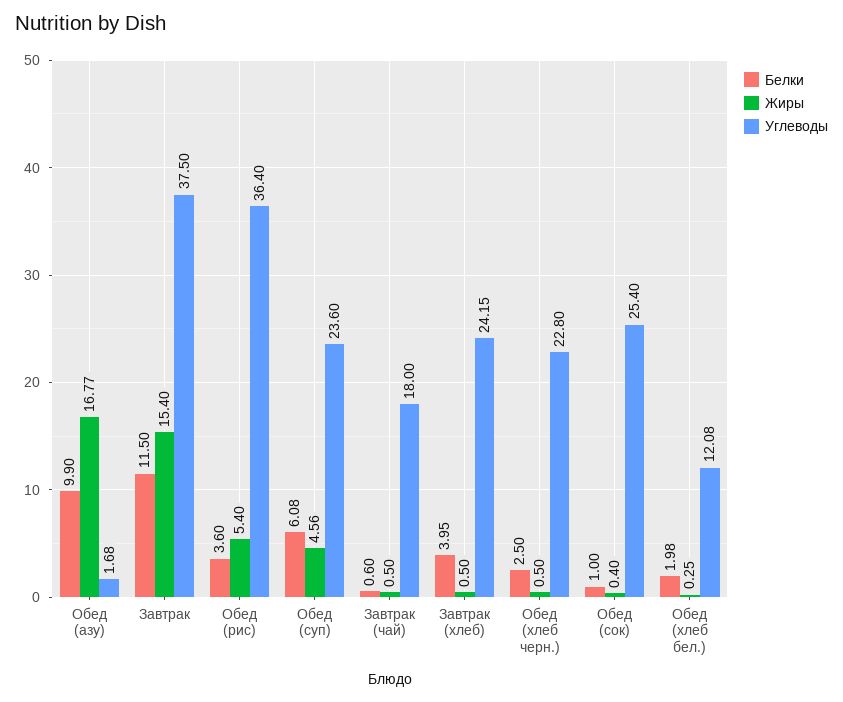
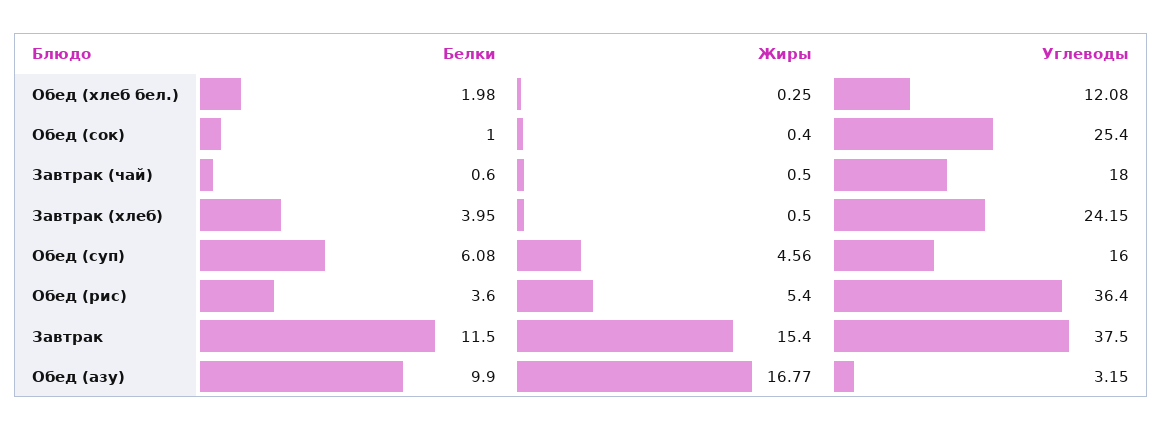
  {
    "Белки": {
      "Обед (азу)": 9.9,
      "Завтрак": 11.5,
      "Обед (рис)": 3.6,
      "Обед (суп)": 6.08,
      "Завтрак (чай)": 0.6,
      "Завтрак (хлеб)": 3.95,
-     "Обед (хлеб черн.)": 2.5,
      "Обед (сок)": 1,
      "Обед (хлеб бел.)": 1.98
    },
    "Жиры": {
      "Обед (азу)": 16.77,
      "Завтрак": 15.4,
      "Обед (рис)": 5.4,
      "Обед (суп)": 4.56,
      "Завтрак (чай)": 0.5,
      "Завтрак (хлеб)": 0.5,
-     "Обед (хлеб черн.)": 0.5,
      "Обед (сок)": 0.4,
      "Обед (хлеб бел.)": 0.25
    },
    "Углеводы": {
-     "Обед (азу)": 1.68,
+     "Обед (азу)": 3.15,
      "Завтрак": 37.5,
      "Обед (рис)": 36.4,
-     "Обед (суп)": 23.6,
+     "Обед (суп)": 16,
      "Завтрак (чай)": 18,
      "Завтрак (хлеб)": 24.15,
-     "Обед (хлеб черн.)": 22.8,
      "Обед (сок)": 25.4,
      "Обед (хлеб бел.)": 12.08
    }
  }

